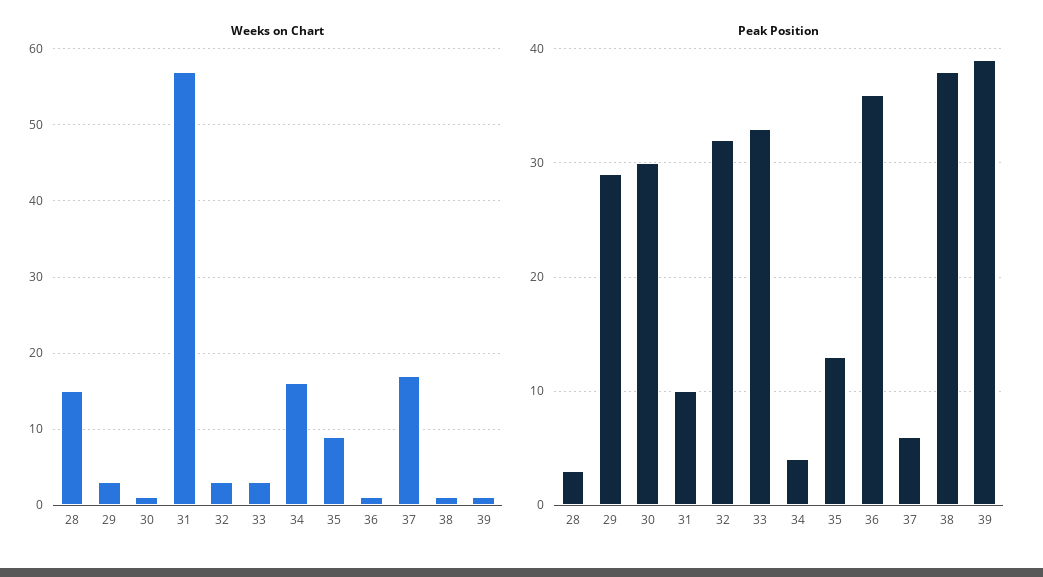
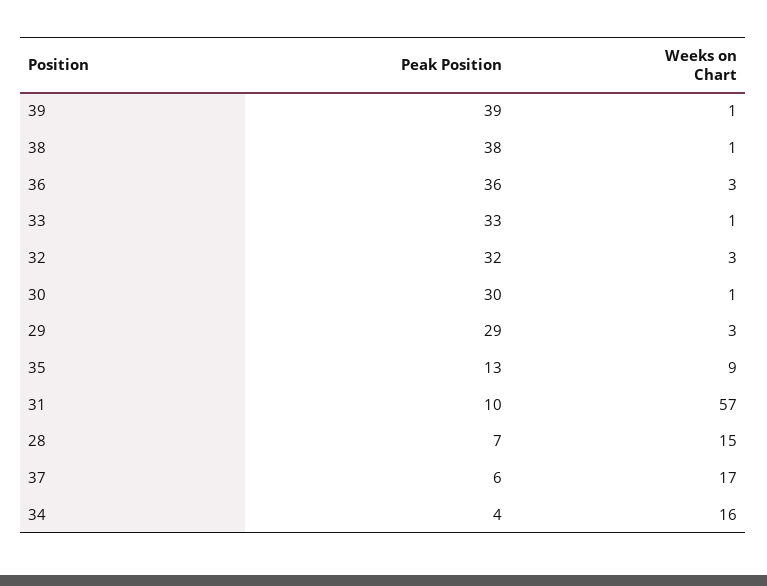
  {
    "Weeks on Chart": {
      "28": 15,
      "29": 3,
      "30": 1,
      "31": 57,
      "32": 3,
-     "33": 3,
+     "33": 1,
      "34": 16,
      "35": 9,
-     "36": 1,
+     "36": 3,
      "37": 17,
      "38": 1,
      "39": 1
    },
    "Peak Position": {
-     "28": 3,
+     "28": 7,
      "29": 29,
      "30": 30,
      "31": 10,
      "32": 32,
      "33": 33,
      "34": 4,
      "35": 13,
      "36": 36,
      "37": 6,
      "38": 38,
      "39": 39
    }
  }

